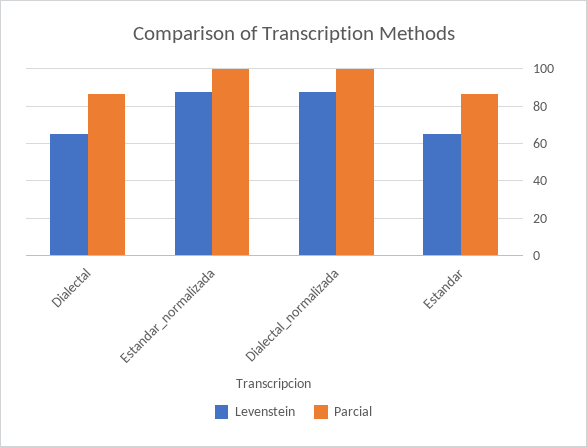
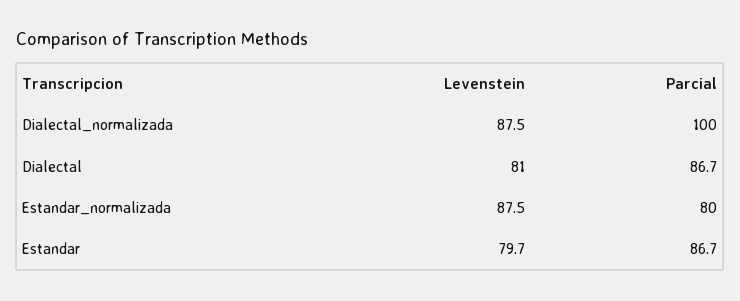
  {
    "Levenstein": {
-     "Dialectal": 65,
+     "Dialectal": 81,
      "Estandar_normalizada": 87.5,
      "Dialectal_normalizada": 87.5,
-     "Estandar": 65
+     "Estandar": 79.7
    },
    "Parcial": {
      "Dialectal": 86.7,
-     "Estandar_normalizada": 100,
+     "Estandar_normalizada": 80,
      "Dialectal_normalizada": 100,
      "Estandar": 86.7
    }
  }

